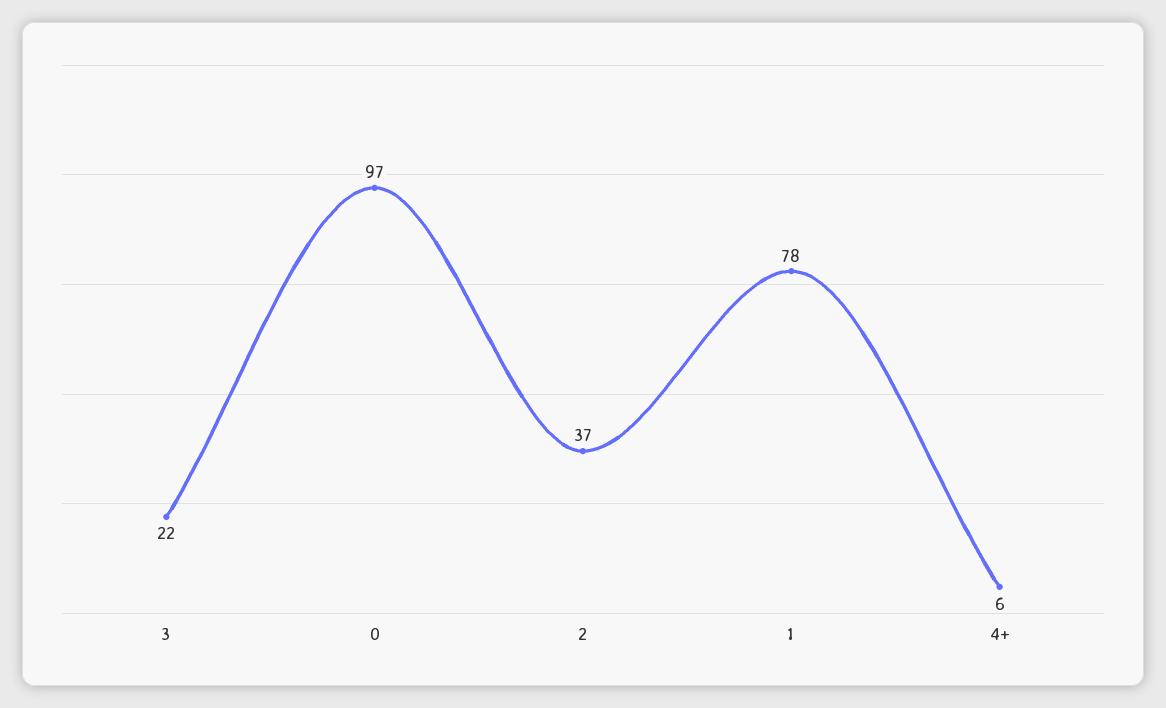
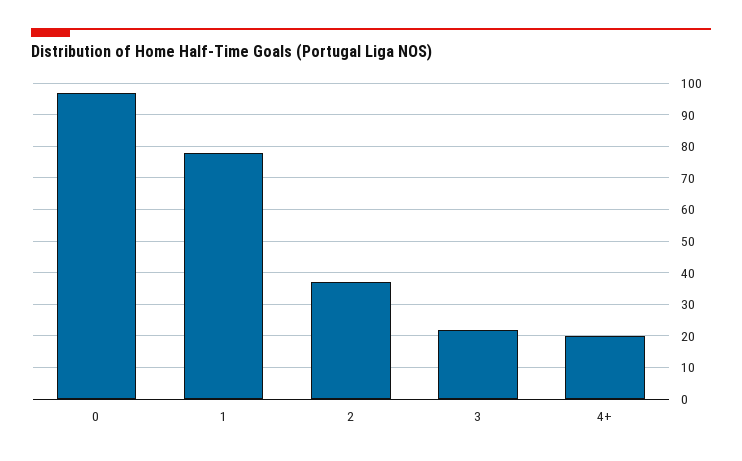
  {
    "3": 22,
    "0": 97,
    "2": 37,
    "1": 78,
-   "4+": 6
+   "4+": 20
  }

